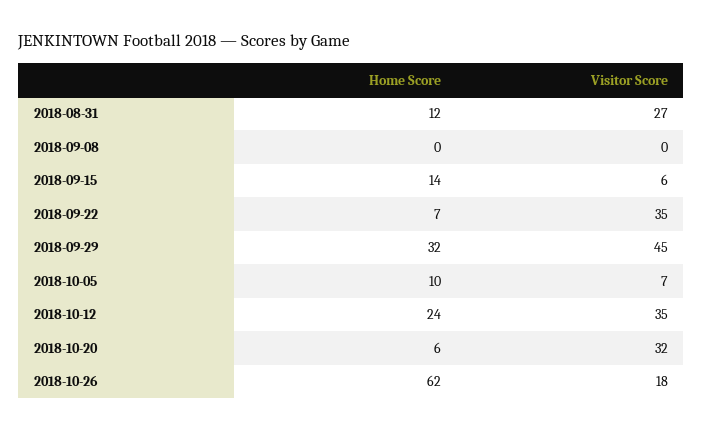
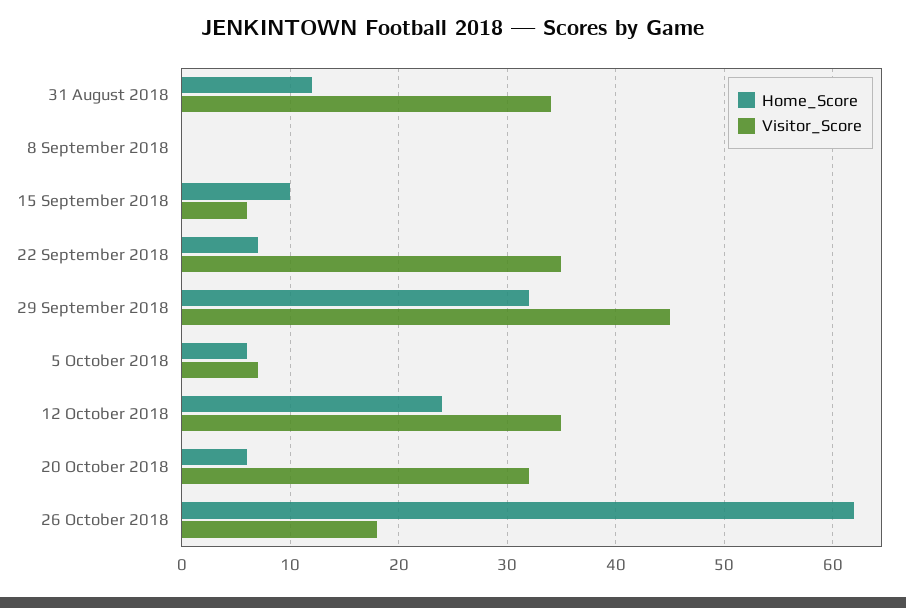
  {
    "Home Score": {
      "2018-08-31": 12,
      "2018-09-08": 0,
-     "2018-09-15": 14,
+     "2018-09-15": 10,
      "2018-09-22": 7,
      "2018-09-29": 32,
-     "2018-10-05": 10,
+     "2018-10-05": 6,
      "2018-10-12": 24,
      "2018-10-20": 6,
      "2018-10-26": 62
    },
    "Visitor Score": {
-     "2018-08-31": 27,
+     "2018-08-31": 34,
      "2018-09-08": 0,
      "2018-09-15": 6,
      "2018-09-22": 35,
      "2018-09-29": 45,
      "2018-10-05": 7,
      "2018-10-12": 35,
      "2018-10-20": 32,
      "2018-10-26": 18
    }
  }

